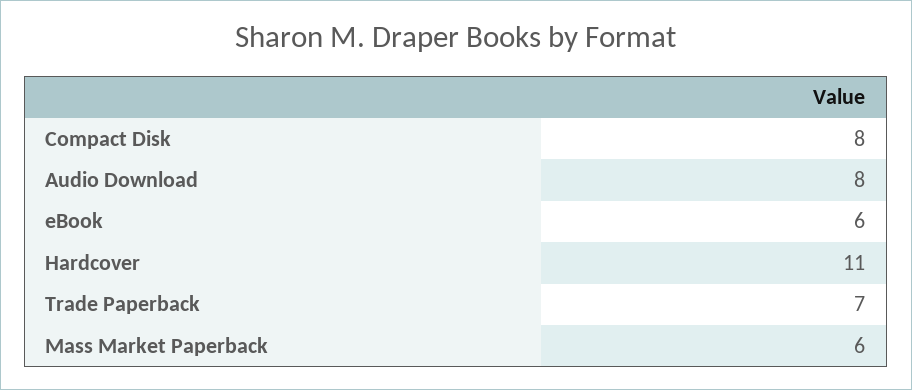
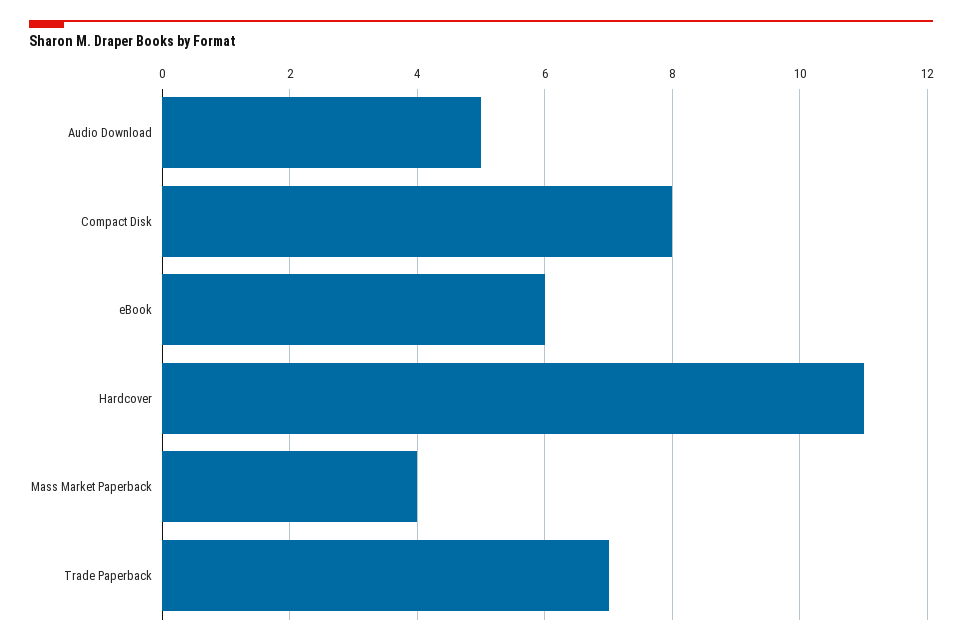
  {
    "Compact Disk": 8,
-   "Audio Download": 8,
+   "Audio Download": 5,
    "eBook": 6,
    "Hardcover": 11,
    "Trade Paperback": 7,
-   "Mass Market Paperback": 6
+   "Mass Market Paperback": 4
  }

